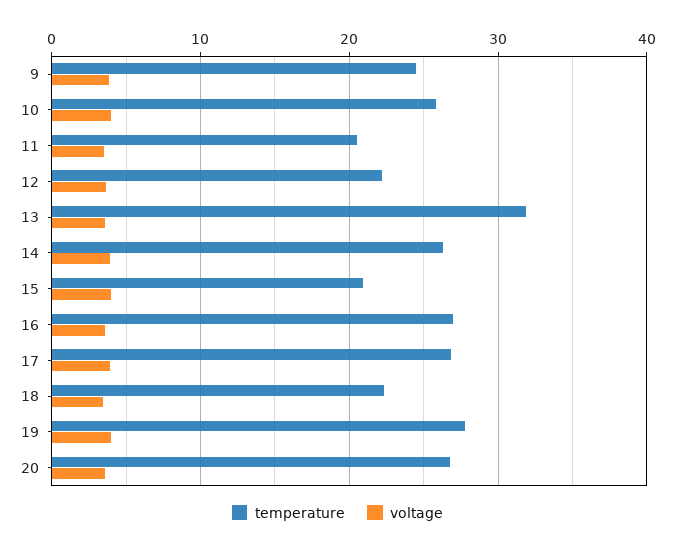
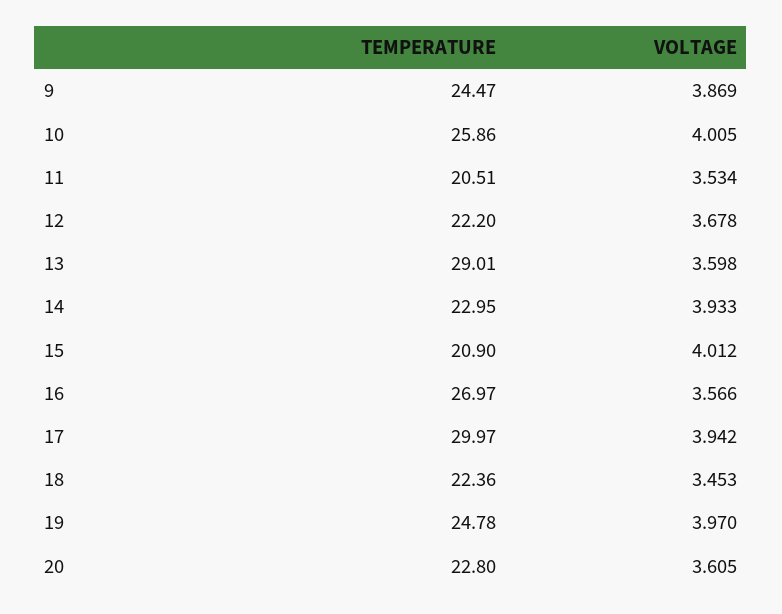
  {
    "temperature": {
      "9": 24.47,
      "10": 25.86,
      "11": 20.51,
      "12": 22.2,
-     "13": 32,
+     "13": 29.01,
-     "14": 26,
+     "14": 22.95,
      "15": 20.9,
      "16": 26.97,
-     "17": 27,
+     "17": 29.97,
      "18": 22.36,
-     "19": 28,
+     "19": 24.78,
-     "20": 27
+     "20": 22.8
    },
    "voltage": {
      "9": 3.869,
      "10": 4.005,
      "11": 3.534,
      "12": 3.678,
      "13": 3.598,
      "14": 3.933,
      "15": 4.012,
      "16": 3.566,
      "17": 3.942,
      "18": 3.453,
      "19": 3.97,
      "20": 3.605
    }
  }

